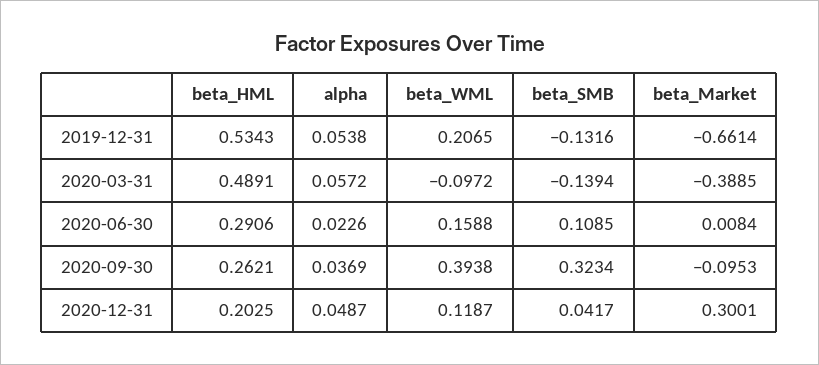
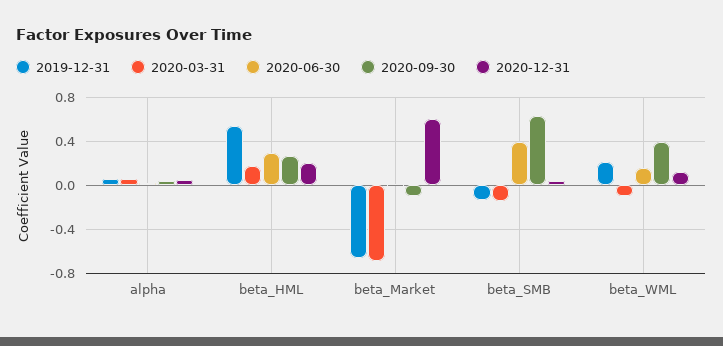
  {
    "2019-12-31": {
      "beta_HML": 0.5343,
      "alpha": 0.0538,
      "beta_WML": 0.2065,
      "beta_SMB": -0.1316,
      "beta_Market": -0.6614
    },
    "2020-03-31": {
-     "beta_HML": 0.4891,
+     "beta_HML": 0.2,
      "alpha": 0.0572,
      "beta_WML": -0.0972,
      "beta_SMB": -0.1394,
-     "beta_Market": -0.3885
+     "beta_Market": -0.7
    },
    "2020-06-30": {
      "beta_HML": 0.2906,
      "alpha": 0.0226,
      "beta_WML": 0.1588,
-     "beta_SMB": 0.1085,
+     "beta_SMB": 0.4,
      "beta_Market": 0.0084
    },
    "2020-09-30": {
      "beta_HML": 0.2621,
      "alpha": 0.0369,
      "beta_WML": 0.3938,
-     "beta_SMB": 0.3234,
+     "beta_SMB": 0.6,
      "beta_Market": -0.0953
    },
    "2020-12-31": {
      "beta_HML": 0.2025,
      "alpha": 0.0487,
      "beta_WML": 0.1187,
      "beta_SMB": 0.0417,
-     "beta_Market": 0.3001
+     "beta_Market": 0.6
    }
  }

